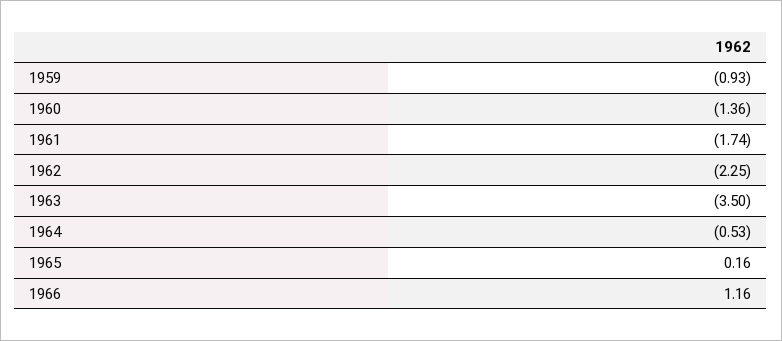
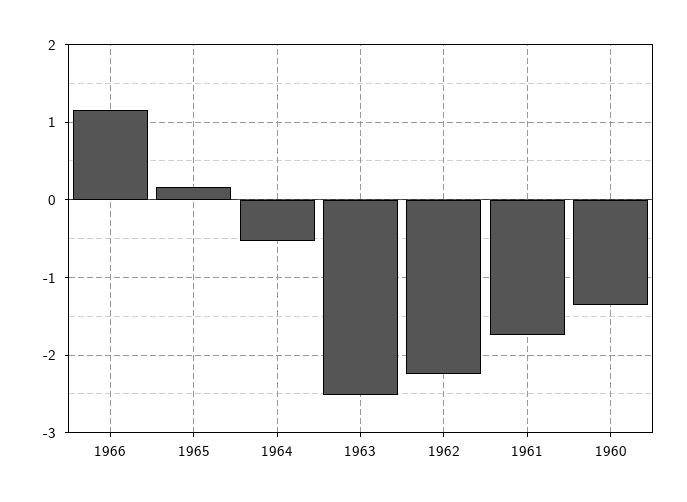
  {
-   "1959": -0.93,
    "1960": -1.36,
    "1961": -1.74,
    "1962": -2.25,
-   "1963": -3.5,
+   "1963": -2.5,
    "1964": -0.53,
    "1965": 0.16,
    "1966": 1.16
  }

